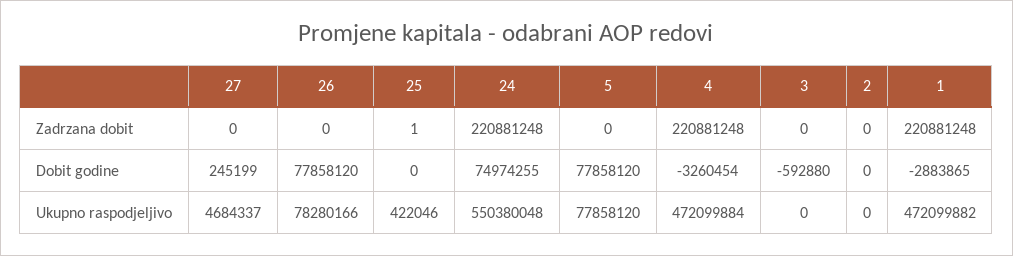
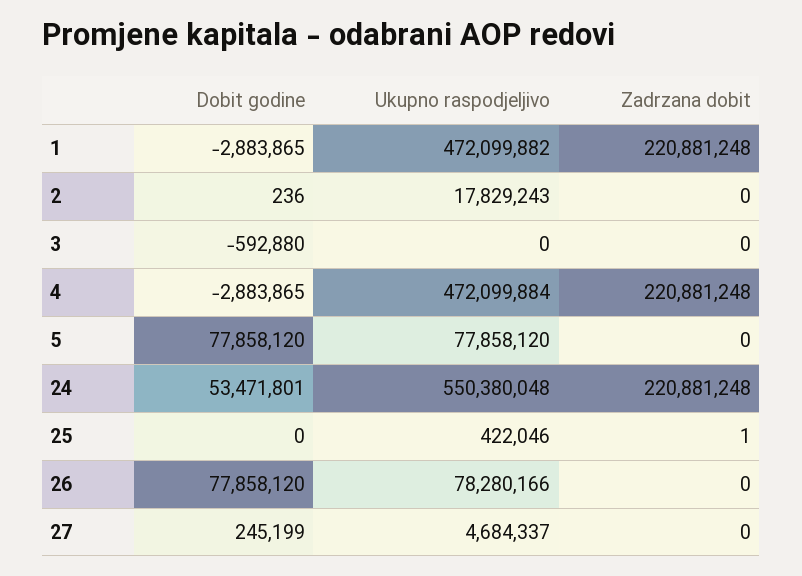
  {
    "27": {
      "Zadrzana dobit": 0,
      "Dobit godine": 245199,
      "Ukupno raspodjeljivo": 4684337
    },
    "26": {
      "Zadrzana dobit": 0,
      "Dobit godine": 77858120,
      "Ukupno raspodjeljivo": 78280166
    },
    "25": {
      "Zadrzana dobit": 1,
      "Dobit godine": 0,
      "Ukupno raspodjeljivo": 422046
    },
    "24": {
      "Zadrzana dobit": 220881248,
-     "Dobit godine": 74974255,
+     "Dobit godine": 53471801,
      "Ukupno raspodjeljivo": 550380048
    },
    "5": {
      "Zadrzana dobit": 0,
      "Dobit godine": 77858120,
      "Ukupno raspodjeljivo": 77858120
    },
    "4": {
      "Zadrzana dobit": 220881248,
-     "Dobit godine": -3260454,
+     "Dobit godine": -2883865,
      "Ukupno raspodjeljivo": 472099884
    },
    "3": {
      "Zadrzana dobit": 0,
      "Dobit godine": -592880,
      "Ukupno raspodjeljivo": 0
    },
    "2": {
      "Zadrzana dobit": 0,
-     "Dobit godine": 0,
+     "Dobit godine": 236,
-     "Ukupno raspodjeljivo": 0
+     "Ukupno raspodjeljivo": 17829243
    },
    "1": {
      "Zadrzana dobit": 220881248,
      "Dobit godine": -2883865,
      "Ukupno raspodjeljivo": 472099882
    }
  }

